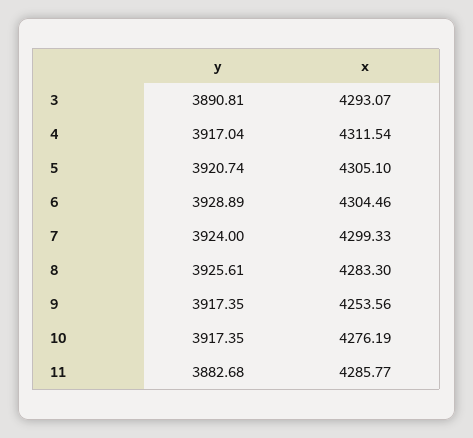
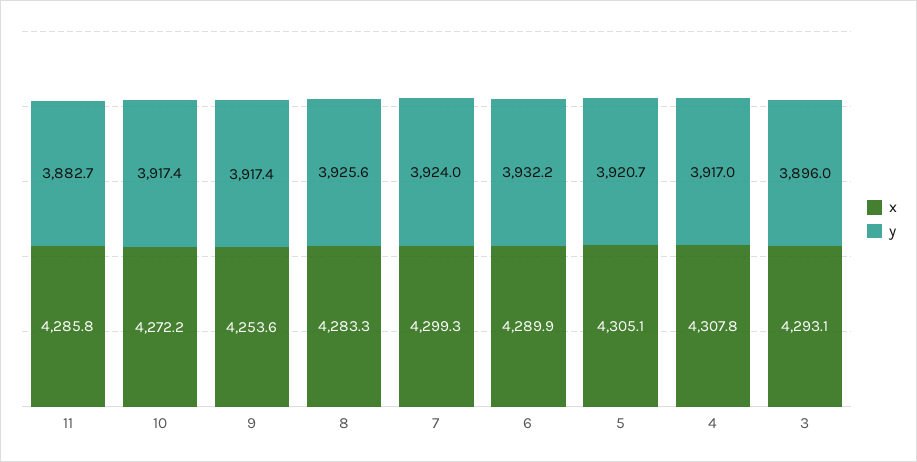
  {
    "y": {
-     "3": 3890.81,
+     "3": 3896,
      "4": 3917.04,
      "5": 3920.74,
-     "6": 3928.89,
+     "6": 3932.2,
      "7": 3924,
      "8": 3925.61,
      "9": 3917.35,
      "10": 3917.35,
      "11": 3882.68
    },
    "x": {
      "3": 4293.07,
-     "4": 4311.54,
+     "4": 4307.8,
      "5": 4305.1,
-     "6": 4304.46,
+     "6": 4289.9,
      "7": 4299.33,
      "8": 4283.3,
      "9": 4253.56,
-     "10": 4276.19,
+     "10": 4272.2,
      "11": 4285.77
    }
  }

